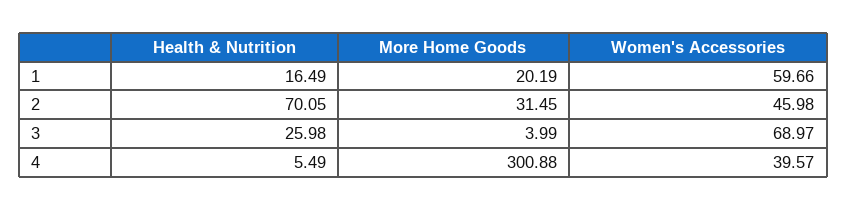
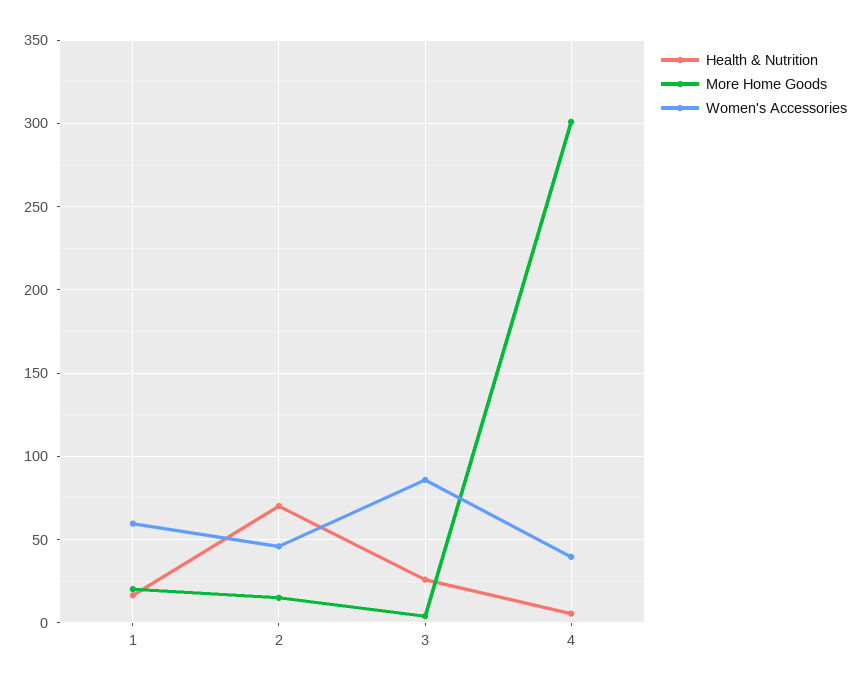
  {
    "Health & Nutrition": {
      "1": 16.49,
      "2": 70.05,
      "3": 25.98,
      "4": 5.49
    },
    "More Home Goods": {
      "1": 20.19,
-     "2": 31.45,
+     "2": 15,
      "3": 3.99,
      "4": 300.88
    },
    "Women's Accessories": {
      "1": 59.66,
      "2": 45.98,
-     "3": 68.97,
+     "3": 85,
      "4": 39.57
    }
  }

